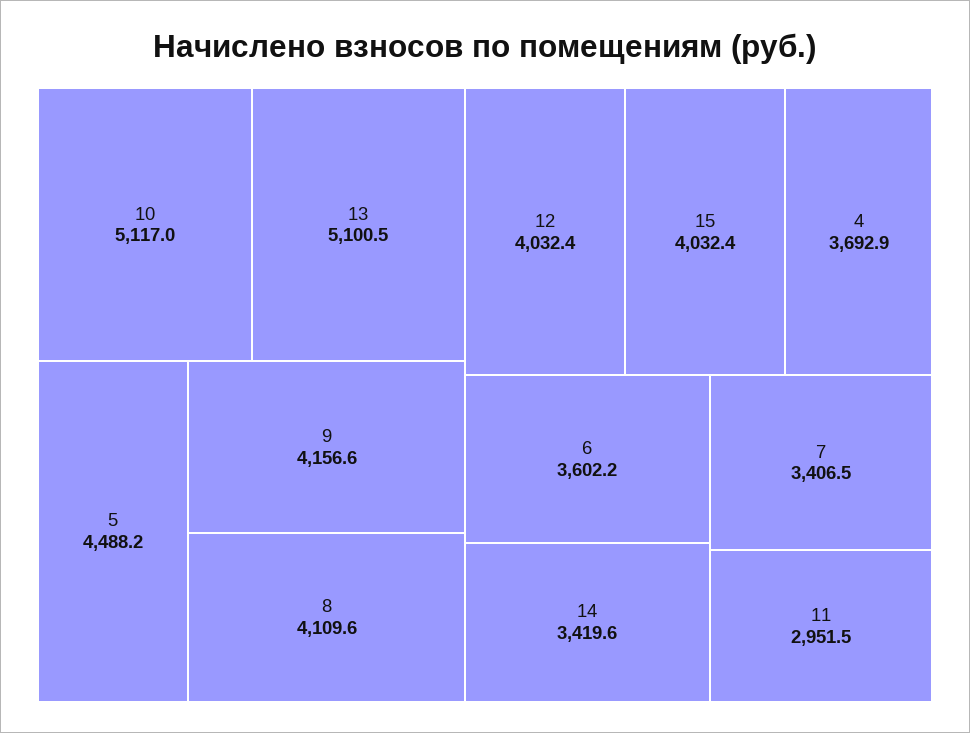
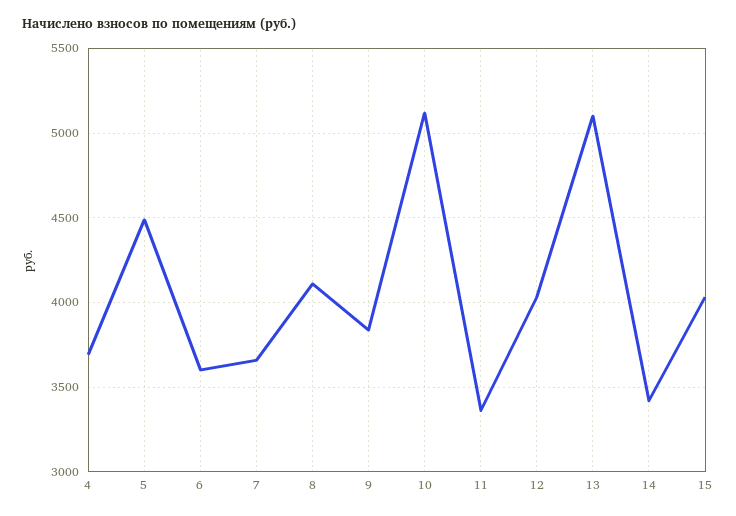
  {
    "10": 5117,
    "13": 5100.5,
    "5": 4488.2,
-   "9": 4156.6,
+   "9": 3850,
    "8": 4109.6,
    "12": 4032.4,
    "15": 4032.4,
    "4": 3692.9,
    "6": 3602.2,
    "14": 3419.6,
-   "7": 3406.5,
+   "7": 3650,
-   "11": 2951.5
+   "11": 3350
  }

